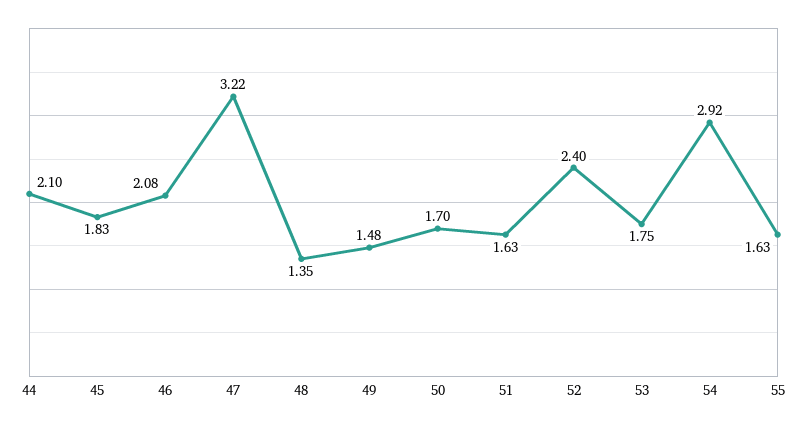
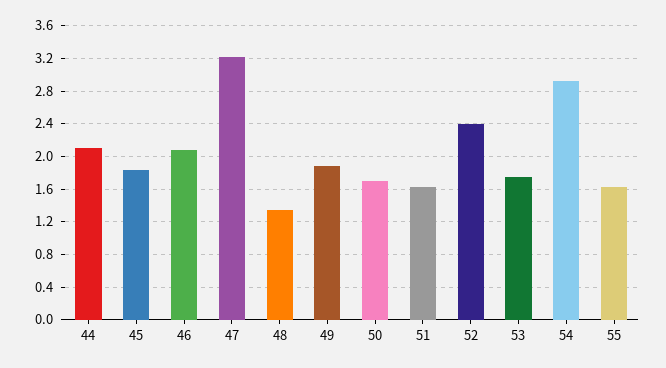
  {
    "44": 2.1,
    "45": 1.83,
    "46": 2.08,
    "47": 3.22,
    "48": 1.35,
-   "49": 1.48,
+   "49": 1.9,
    "50": 1.7,
    "51": 1.63,
    "52": 2.4,
    "53": 1.75,
    "54": 2.92,
    "55": 1.63
  }

